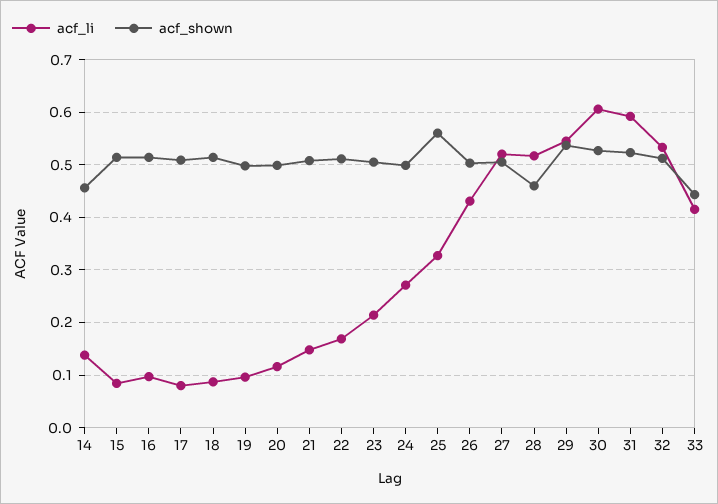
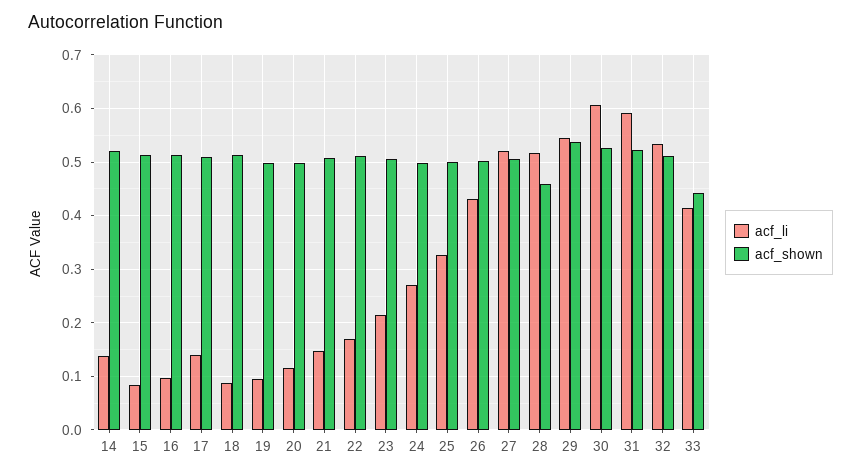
  {
    "acf_li": {
      "14": 0.14,
      "15": 0.08,
      "16": 0.1,
-     "17": 0.08,
+     "17": 0.14,
      "18": 0.08,
      "19": 0.1,
      "20": 0.12,
      "21": 0.14,
      "22": 0.16,
      "23": 0.22,
      "24": 0.28,
      "25": 0.32,
      "26": 0.44,
      "27": 0.52,
      "28": 0.52,
      "29": 0.54,
      "30": 0.6,
      "31": 0.6,
      "32": 0.54,
      "33": 0.42
    },
    "acf_shown": {
-     "14": 0.46,
+     "14": 0.52,
      "15": 0.52,
      "16": 0.52,
      "17": 0.5,
      "18": 0.52,
      "19": 0.5,
      "20": 0.5,
      "21": 0.5,
      "22": 0.52,
      "23": 0.5,
      "24": 0.5,
-     "25": 0.56,
+     "25": 0.5,
      "26": 0.5,
      "27": 0.5,
      "28": 0.46,
      "29": 0.54,
      "30": 0.52,
      "31": 0.52,
      "32": 0.52,
      "33": 0.44
    }
  }

